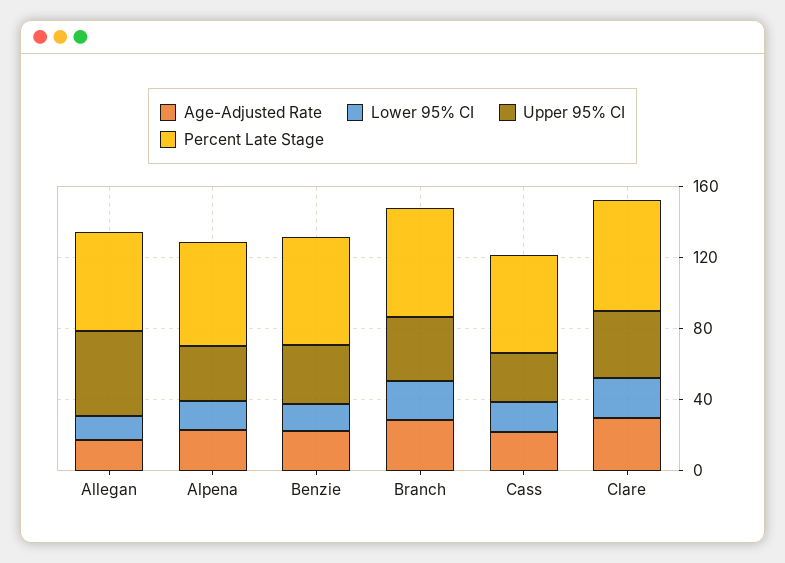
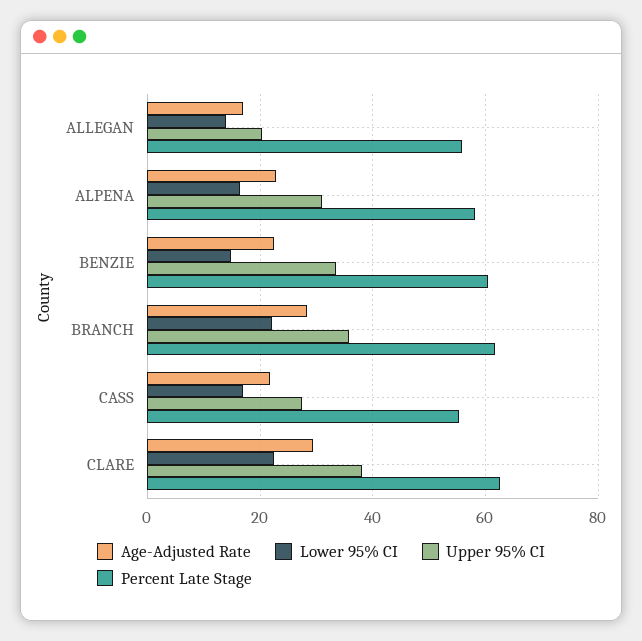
  {
    "Age-Adjusted Rate": {
      "Allegan": 16,
      "Alpena": 22,
      "Benzie": 22,
      "Branch": 28,
      "Cass": 22,
      "Clare": 30
    },
    "Lower 95% CI": {
      "Allegan": 14,
      "Alpena": 16,
      "Benzie": 14,
      "Branch": 22,
      "Cass": 16,
      "Clare": 22
    },
    "Upper 95% CI": {
-     "Allegan": 50,
+     "Allegan": 20,
      "Alpena": 32,
      "Benzie": 34,
      "Branch": 36,
      "Cass": 28,
      "Clare": 38
    },
    "Percent Late Stage": {
      "Allegan": 56,
      "Alpena": 58,
      "Benzie": 60,
      "Branch": 62,
      "Cass": 56,
      "Clare": 62
    }
  }

